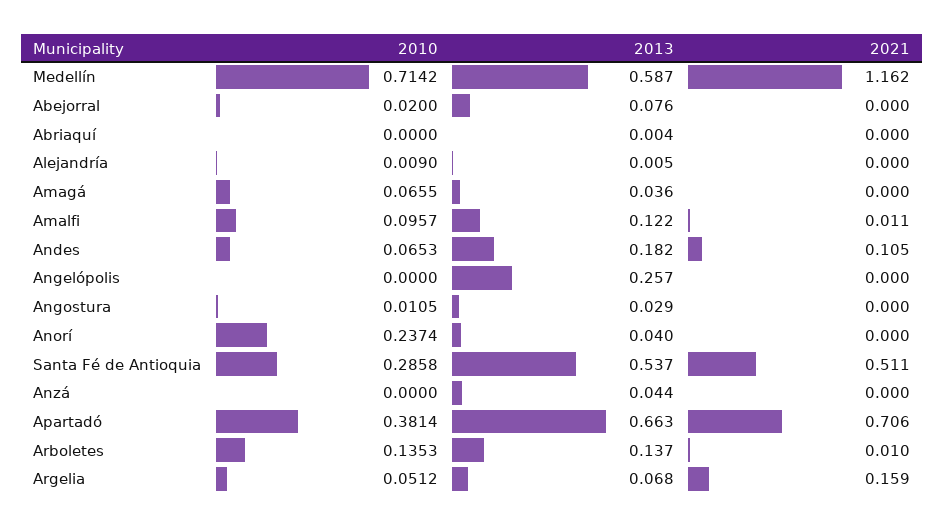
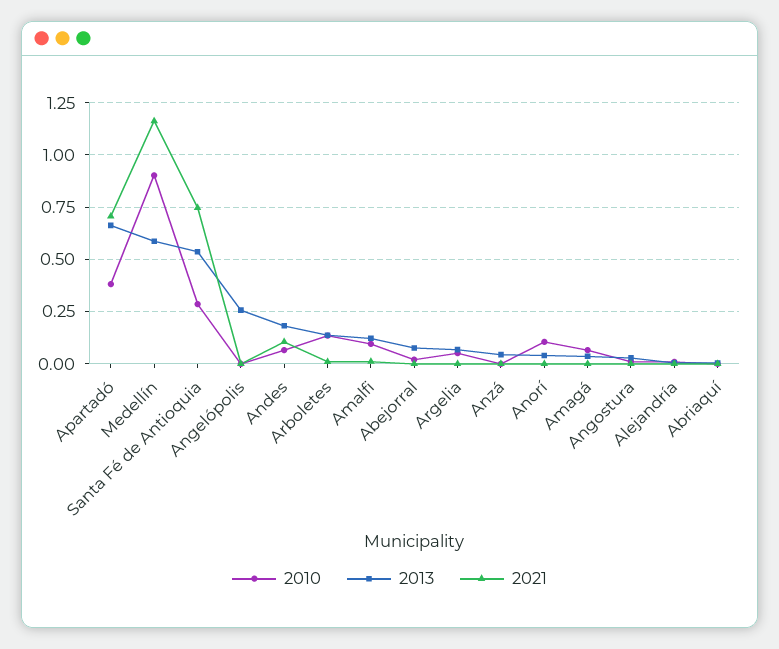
  {
    "2010": {
-     "Medellín": 0.7142,
+     "Medellín": 0.9,
      "Abejorral": 0.02,
      "Abriaquí": 0,
      "Alejandría": 0.009,
      "Amagá": 0.0655,
      "Amalfi": 0.0957,
      "Andes": 0.0653,
      "Angelópolis": 0,
      "Angostura": 0.0105,
-     "Anorí": 0.2374,
+     "Anorí": 0.1,
      "Santa Fé de Antioquia": 0.2858,
      "Anzá": 0,
      "Apartadó": 0.3814,
      "Arboletes": 0.1353,
      "Argelia": 0.0512
    },
    "2013": {
      "Medellín": 0.587,
      "Abejorral": 0.076,
      "Abriaquí": 0.004,
      "Alejandría": 0.005,
      "Amagá": 0.036,
      "Amalfi": 0.122,
      "Andes": 0.182,
      "Angelópolis": 0.257,
      "Angostura": 0.029,
      "Anorí": 0.04,
      "Santa Fé de Antioquia": 0.537,
      "Anzá": 0.044,
      "Apartadó": 0.663,
      "Arboletes": 0.137,
      "Argelia": 0.068
    },
    "2021": {
      "Medellín": 1.162,
      "Abejorral": 0,
      "Abriaquí": 0,
      "Alejandría": 0,
      "Amagá": 0,
      "Amalfi": 0.011,
      "Andes": 0.105,
      "Angelópolis": 0,
      "Angostura": 0,
      "Anorí": 0,
-     "Santa Fé de Antioquia": 0.511,
+     "Santa Fé de Antioquia": 0.75,
      "Anzá": 0,
      "Apartadó": 0.706,
      "Arboletes": 0.01,
-     "Argelia": 0.159
+     "Argelia": 0
    }
  }

